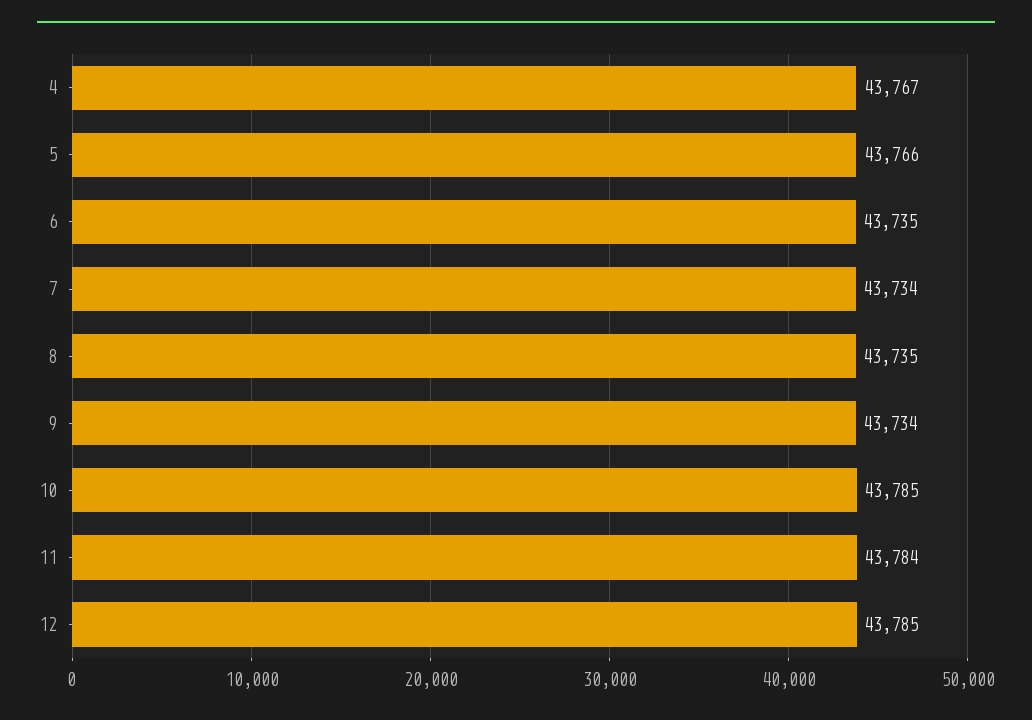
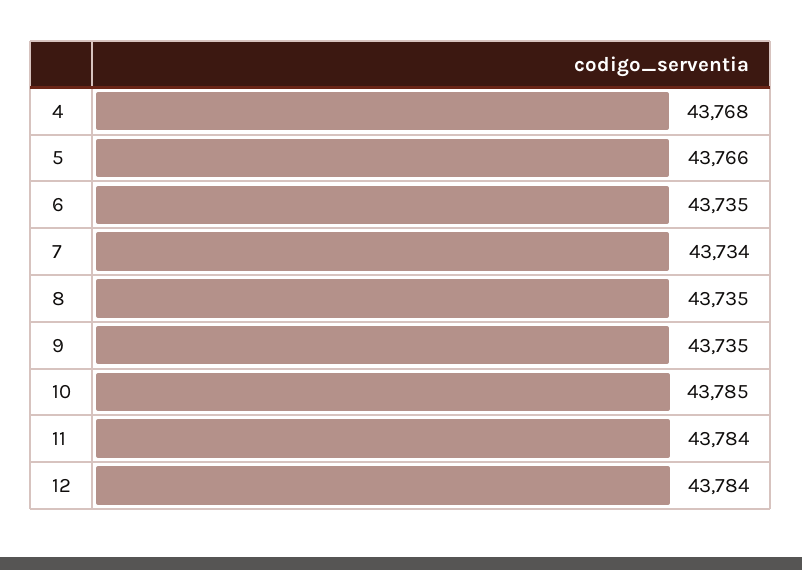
  {
-   "4": 43767,
+   "4": 43768,
    "5": 43766,
    "6": 43735,
    "7": 43734,
    "8": 43735,
-   "9": 43734,
+   "9": 43735,
    "10": 43785,
    "11": 43784,
-   "12": 43785
+   "12": 43784
  }

